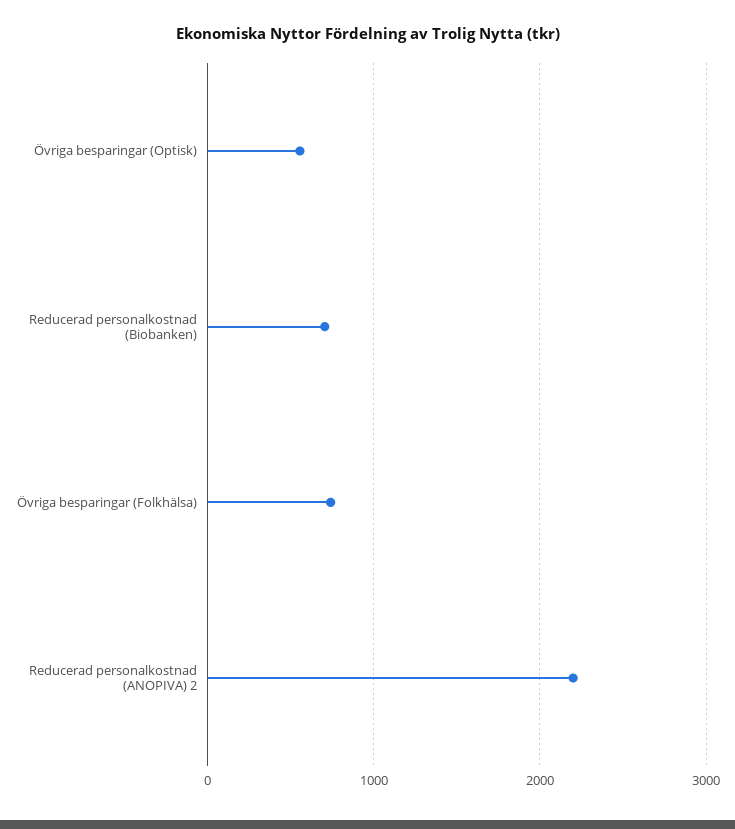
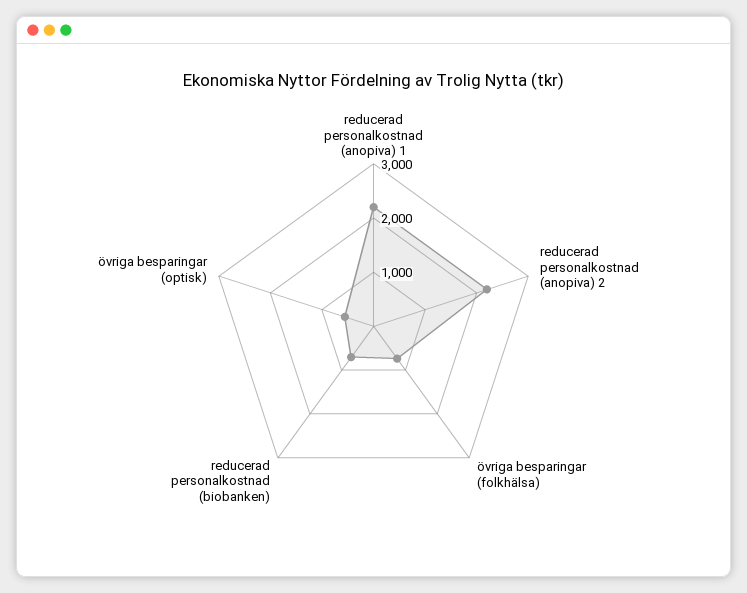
  {
    "Övriga besparingar (Optisk)": 600,
    "Reducerad personalkostnad (Biobanken)": 700,
    "Övriga besparingar (Folkhälsa)": 700,
-   "Reducerad personalkostnad (ANOPIVA) 2": 2200
+   "Reducerad personalkostnad (ANOPIVA) 2": 2200,
+   "reducerad personalkostnad (anopiva) 1": 2200
  }

